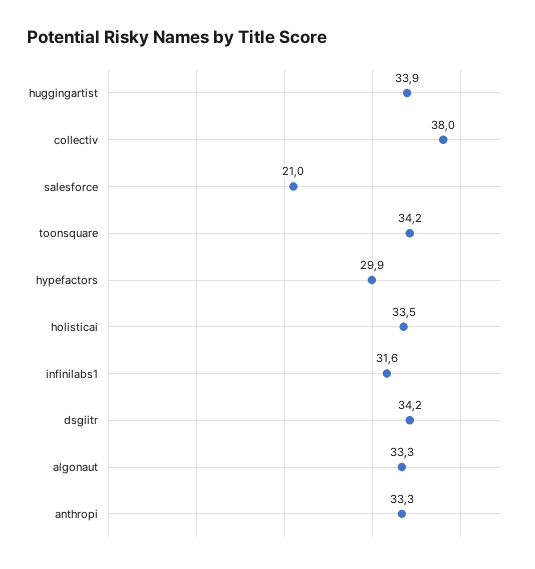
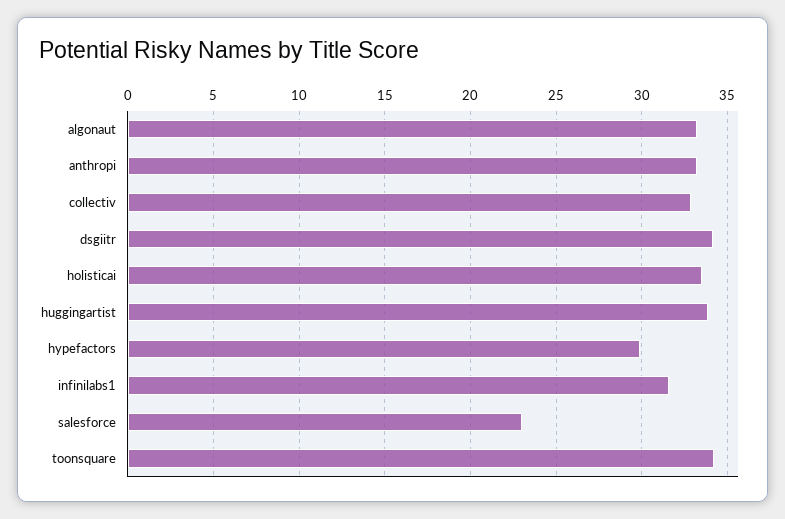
  {
    "huggingartist": 33.9,
-   "collectiv": 38,
+   "collectiv": 33,
-   "salesforce": 21,
+   "salesforce": 23,
    "toonsquare": 34.2,
    "hypefactors": 29.9,
    "holisticai": 33.5,
    "infinilabs1": 31.6,
    "dsgiitr": 34.2,
    "algonaut": 33.3,
    "anthropi": 33.3
  }

